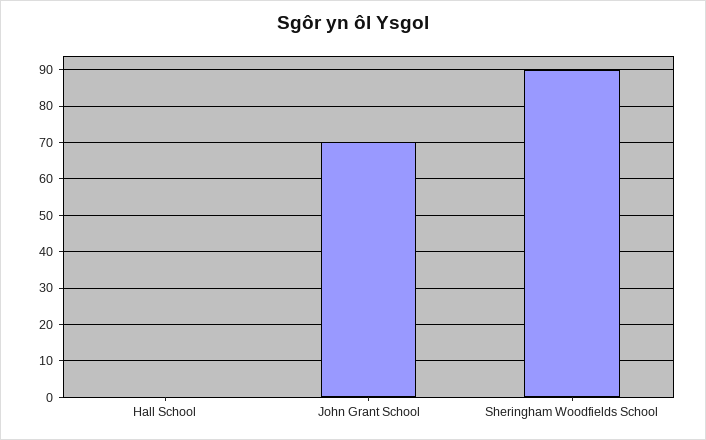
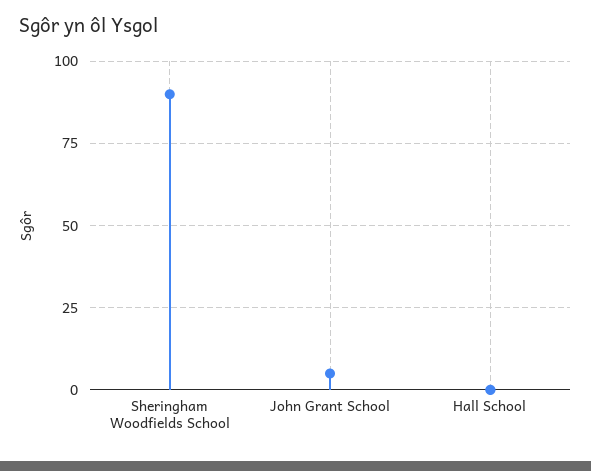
  {
    "Hall School": 0,
-   "John Grant School": 70,
+   "John Grant School": 5,
    "Sheringham Woodfields School": 90
  }

